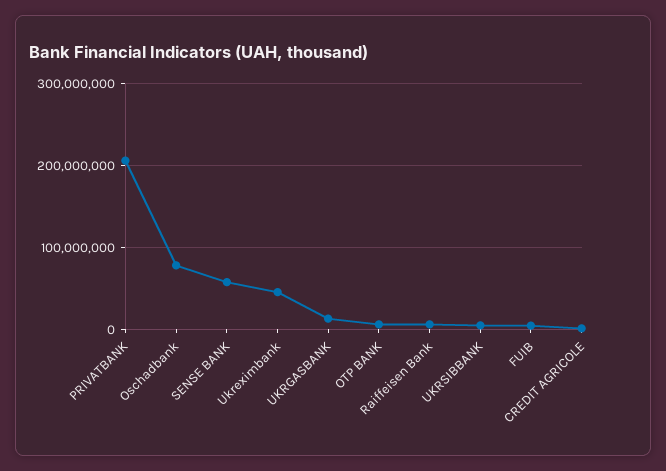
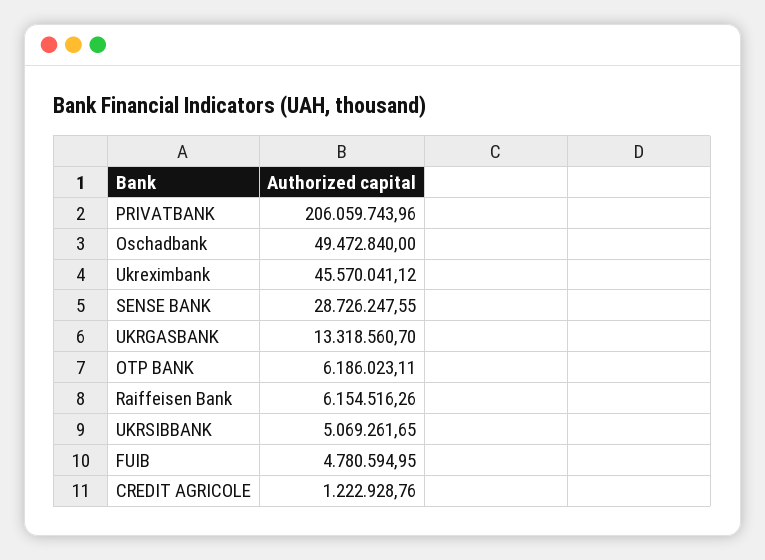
  {
    "PRIVATBANK": 206059743.96,
-   "Oschadbank": 80000000,
+   "Oschadbank": 49472840,
-   "SENSE BANK": 60000000,
+   "SENSE BANK": 28726247.55,
    "Ukreximbank": 45570041.12,
    "UKRGASBANK": 13318560.7,
    "OTP BANK": 6186023.11,
    "Raiffeisen Bank": 6154516.26,
    "UKRSIBBANK": 5069261.65,
    "FUIB": 4780594.95,
    "CREDIT AGRICOLE": 1222928.76
  }

